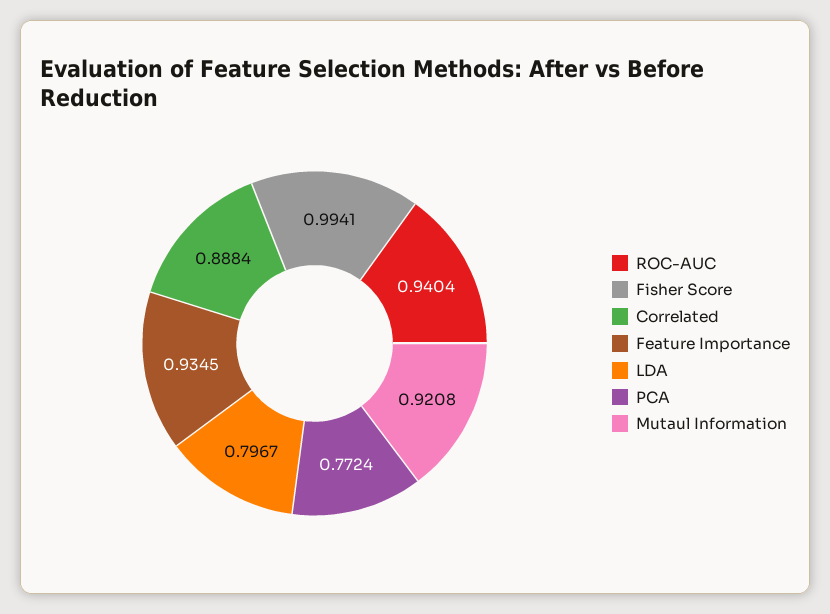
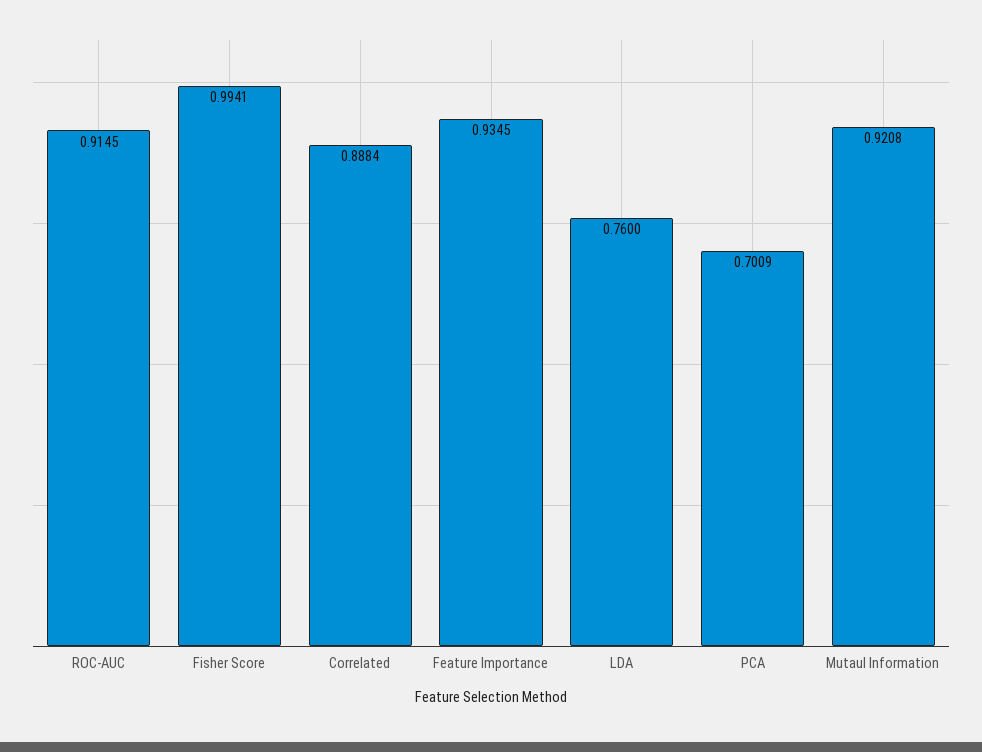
  {
-   "ROC-AUC": 0.9404,
+   "ROC-AUC": 0.9145,
    "Fisher Score": 0.9941,
    "Correlated": 0.8884,
    "Feature Importance": 0.9345,
-   "LDA": 0.7967,
+   "LDA": 0.76,
-   "PCA": 0.7724,
+   "PCA": 0.7009,
    "Mutaul Information": 0.9208
  }

